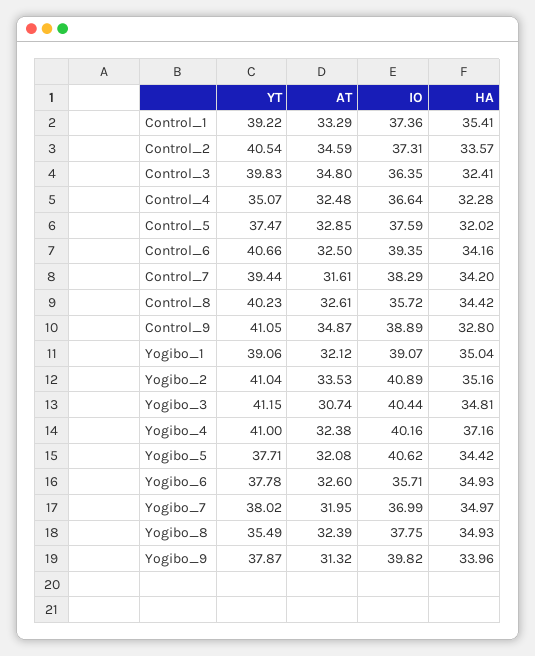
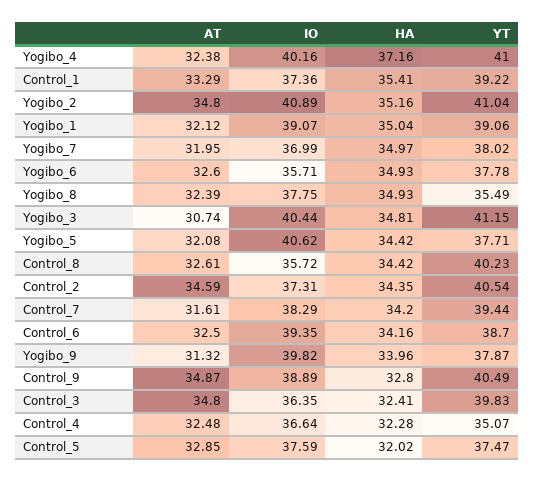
  {
    "YT": {
      "Control_1": 39.22,
      "Control_2": 40.54,
      "Control_3": 39.83,
      "Control_4": 35.07,
      "Control_5": 37.47,
-     "Control_6": 40.66,
+     "Control_6": 38.7,
      "Control_7": 39.44,
      "Control_8": 40.23,
-     "Control_9": 41.05,
+     "Control_9": 40.49,
      "Yogibo_1": 39.06,
      "Yogibo_2": 41.04,
      "Yogibo_3": 41.15,
      "Yogibo_4": 41,
      "Yogibo_5": 37.71,
      "Yogibo_6": 37.78,
      "Yogibo_7": 38.02,
      "Yogibo_8": 35.49,
      "Yogibo_9": 37.87
    },
    "AT": {
      "Control_1": 33.29,
      "Control_2": 34.59,
      "Control_3": 34.8,
      "Control_4": 32.48,
      "Control_5": 32.85,
      "Control_6": 32.5,
      "Control_7": 31.61,
      "Control_8": 32.61,
      "Control_9": 34.87,
      "Yogibo_1": 32.12,
-     "Yogibo_2": 33.53,
+     "Yogibo_2": 34.8,
      "Yogibo_3": 30.74,
      "Yogibo_4": 32.38,
      "Yogibo_5": 32.08,
      "Yogibo_6": 32.6,
      "Yogibo_7": 31.95,
      "Yogibo_8": 32.39,
      "Yogibo_9": 31.32
    },
    "IO": {
      "Control_1": 37.36,
      "Control_2": 37.31,
      "Control_3": 36.35,
      "Control_4": 36.64,
      "Control_5": 37.59,
      "Control_6": 39.35,
      "Control_7": 38.29,
      "Control_8": 35.72,
      "Control_9": 38.89,
      "Yogibo_1": 39.07,
      "Yogibo_2": 40.89,
      "Yogibo_3": 40.44,
      "Yogibo_4": 40.16,
      "Yogibo_5": 40.62,
      "Yogibo_6": 35.71,
      "Yogibo_7": 36.99,
      "Yogibo_8": 37.75,
      "Yogibo_9": 39.82
    },
    "HA": {
      "Control_1": 35.41,
-     "Control_2": 33.57,
+     "Control_2": 34.35,
      "Control_3": 32.41,
      "Control_4": 32.28,
      "Control_5": 32.02,
      "Control_6": 34.16,
      "Control_7": 34.2,
      "Control_8": 34.42,
      "Control_9": 32.8,
      "Yogibo_1": 35.04,
      "Yogibo_2": 35.16,
      "Yogibo_3": 34.81,
      "Yogibo_4": 37.16,
      "Yogibo_5": 34.42,
      "Yogibo_6": 34.93,
      "Yogibo_7": 34.97,
      "Yogibo_8": 34.93,
      "Yogibo_9": 33.96
    }
  }

